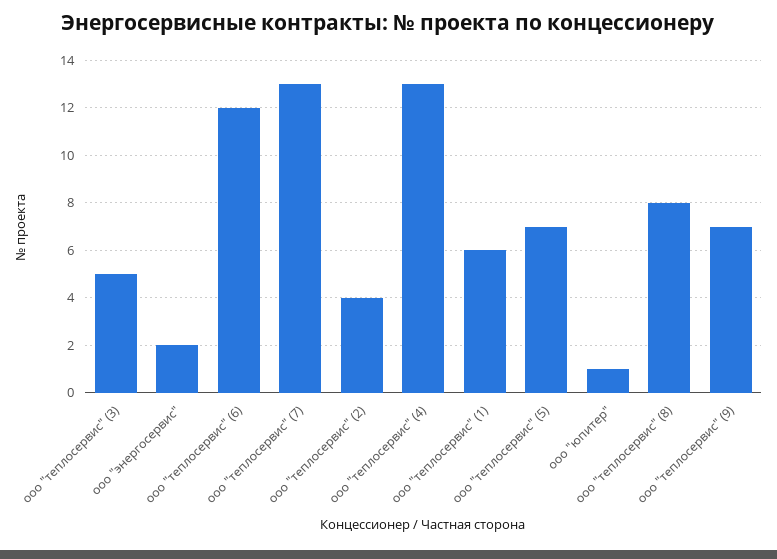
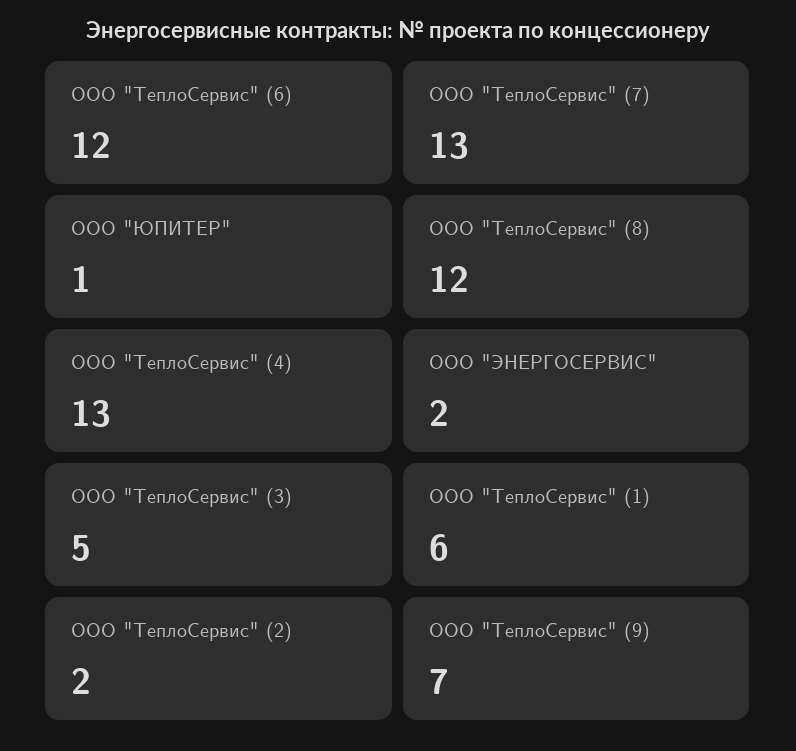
  {
    "ооо \"теплосервис\" (3)": 5,
    "ооо \"энергосервис\"": 2,
    "ооо \"теплосервис\" (6)": 12,
    "ооо \"теплосервис\" (7)": 13,
-   "ооо \"теплосервис\" (2)": 4,
+   "ооо \"теплосервис\" (2)": 2,
    "ооо \"теплосервис\" (4)": 13,
    "ооо \"теплосервис\" (1)": 6,
-   "ооо \"теплосервис\" (5)": 7,
    "ооо \"юпитер\"": 1,
-   "ооо \"теплосервис\" (8)": 8,
+   "ооо \"теплосервис\" (8)": 12,
    "ооо \"теплосервис\" (9)": 7
  }

